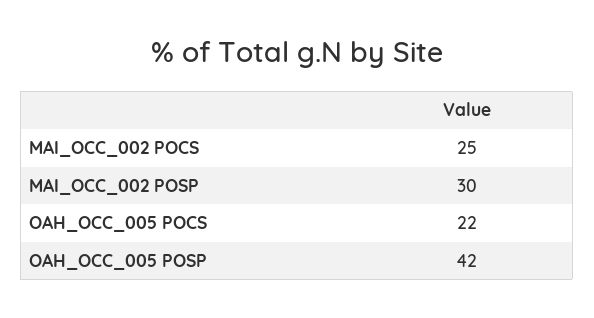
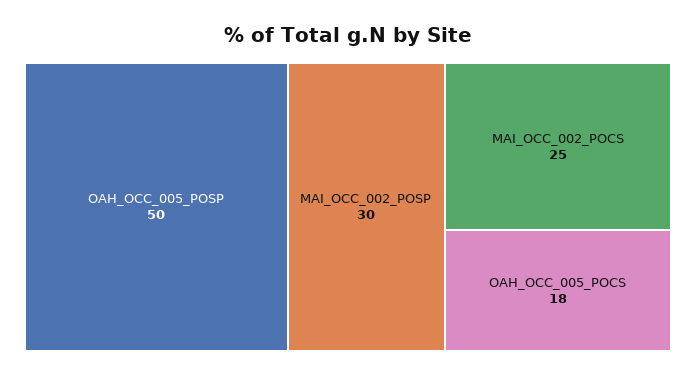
  {
    "MAI_OCC_002 POCS": 25,
    "MAI_OCC_002 POSP": 30,
-   "OAH_OCC_005 POCS": 22,
+   "OAH_OCC_005 POCS": 18,
-   "OAH_OCC_005 POSP": 42
+   "OAH_OCC_005 POSP": 50
  }

